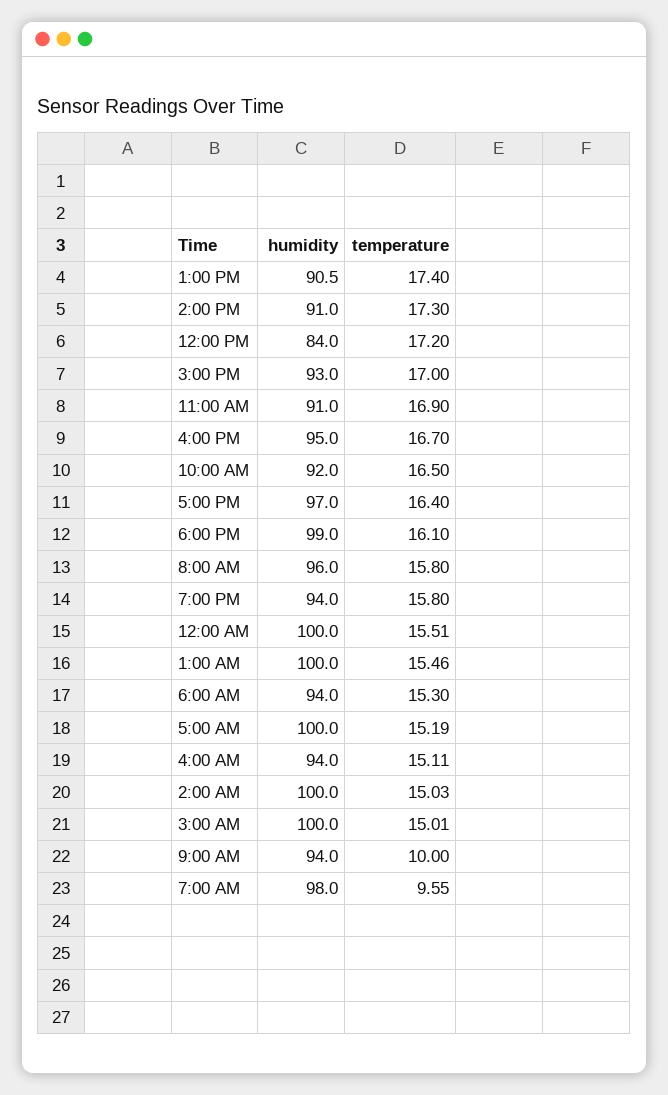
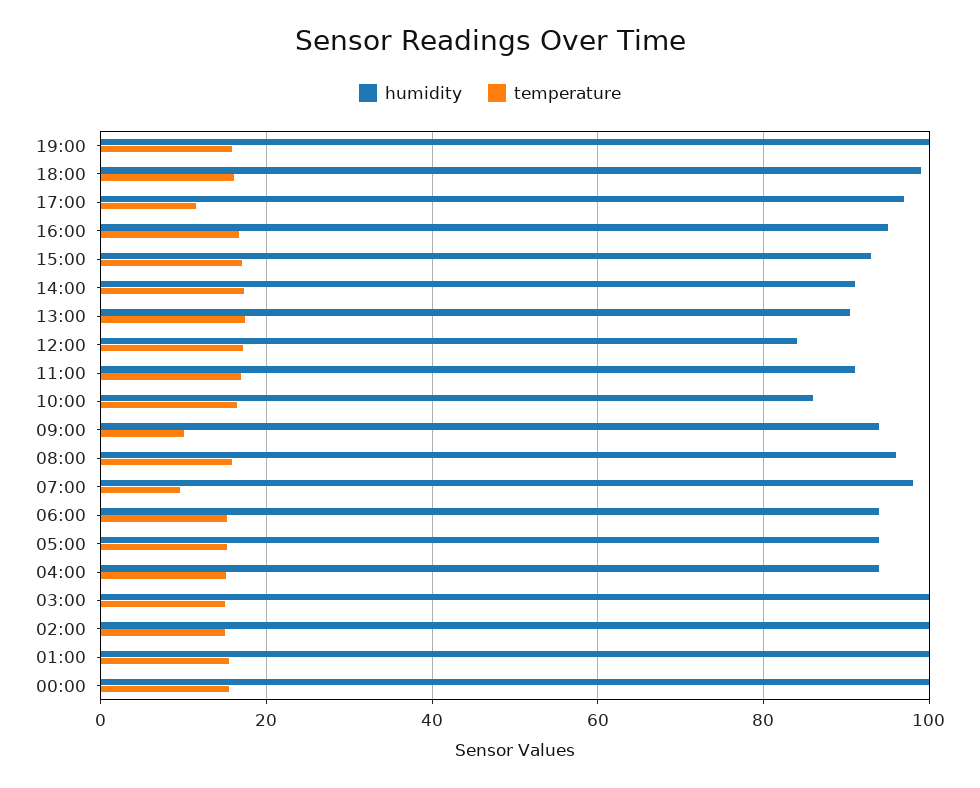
  {
    "humidity": {
      "1:00 PM": 90.5,
      "2:00 PM": 91,
      "12:00 PM": 84,
      "3:00 PM": 93,
      "11:00 AM": 91,
      "4:00 PM": 95,
-     "10:00 AM": 92,
+     "10:00 AM": 86,
      "5:00 PM": 97,
      "6:00 PM": 99,
      "8:00 AM": 96,
-     "7:00 PM": 94,
+     "7:00 PM": 100,
      "12:00 AM": 100,
      "1:00 AM": 100,
      "6:00 AM": 94,
-     "5:00 AM": 100,
+     "5:00 AM": 94,
      "4:00 AM": 94,
      "2:00 AM": 100,
      "3:00 AM": 100,
      "9:00 AM": 94,
      "7:00 AM": 98
    },
    "temperature": {
      "1:00 PM": 17.4,
      "2:00 PM": 17.3,
      "12:00 PM": 17.2,
      "3:00 PM": 17,
      "11:00 AM": 16.9,
      "4:00 PM": 16.7,
      "10:00 AM": 16.5,
-     "5:00 PM": 16.4,
+     "5:00 PM": 12,
      "6:00 PM": 16.1,
      "8:00 AM": 15.8,
      "7:00 PM": 15.8,
      "12:00 AM": 15.51,
      "1:00 AM": 15.46,
      "6:00 AM": 15.3,
      "5:00 AM": 15.19,
      "4:00 AM": 15.11,
      "2:00 AM": 15.03,
      "3:00 AM": 15.01,
      "9:00 AM": 10,
      "7:00 AM": 9.55
    }
  }

